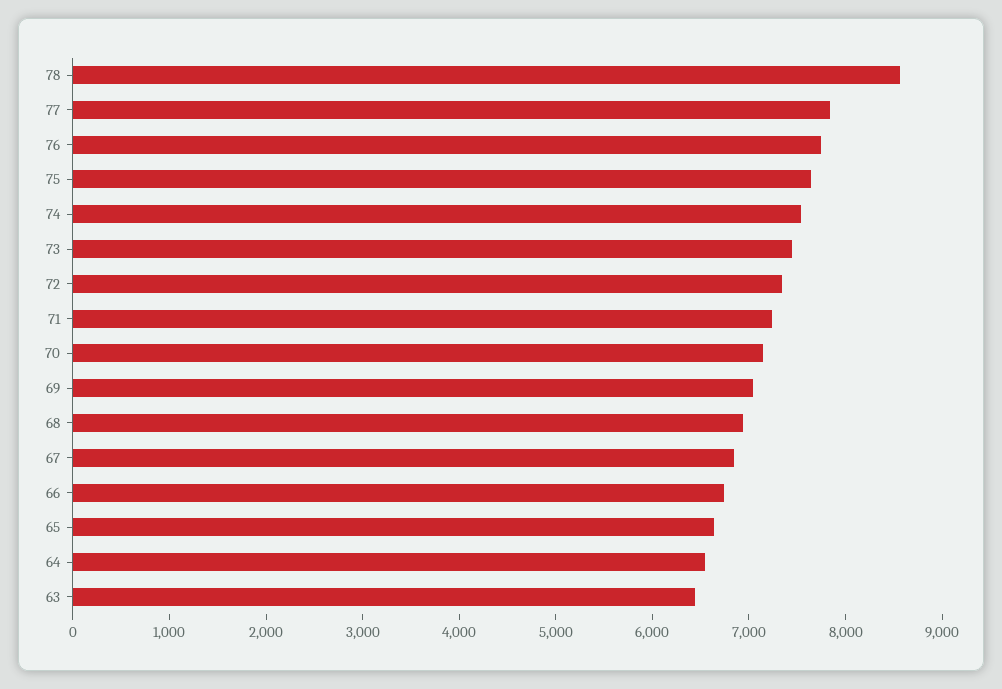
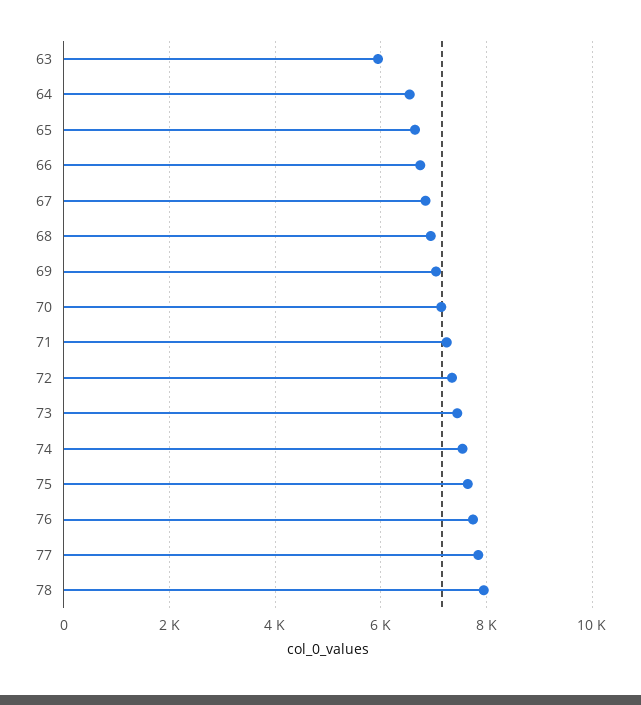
  {
-   "78": 8600,
+   "78": 8000,
    "77": 7800,
    "76": 7800,
    "75": 7600,
    "74": 7600,
    "73": 7400,
    "72": 7400,
    "71": 7200,
    "70": 7200,
    "69": 7000,
    "68": 7000,
    "67": 6800,
    "66": 6800,
    "65": 6600,
    "64": 6600,
-   "63": 6400
+   "63": 6000
  }

